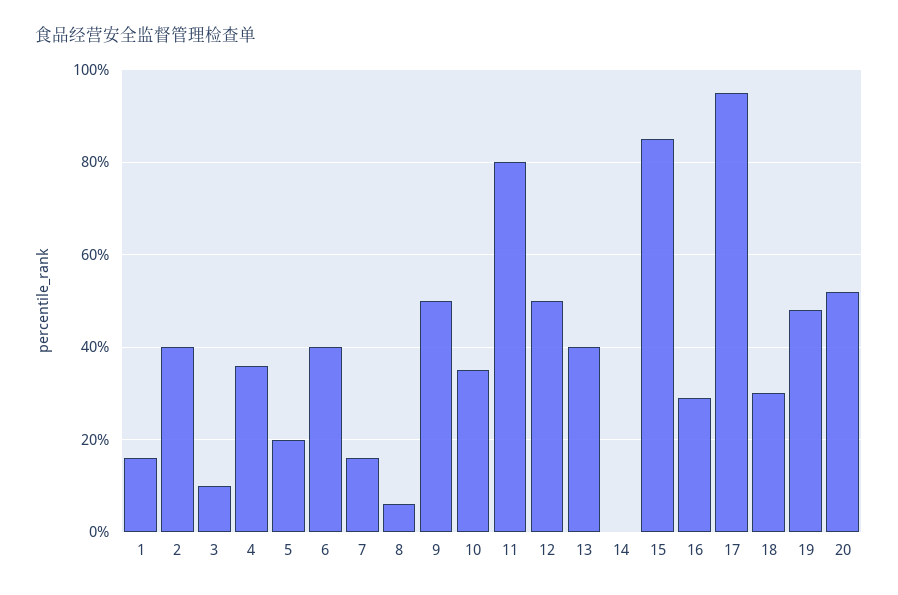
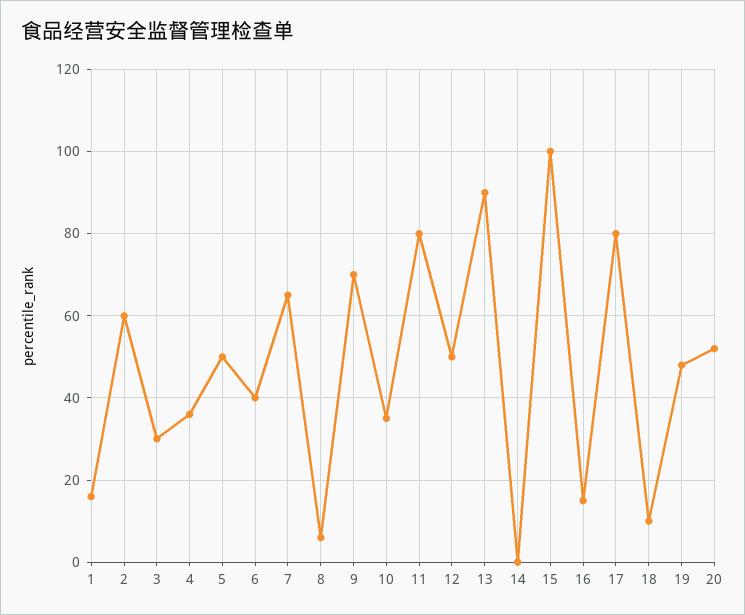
  {
    "1": 15,
-   "2": 40,
+   "2": 60,
-   "3": 10,
+   "3": 30,
    "4": 35,
-   "5": 20,
+   "5": 50,
    "6": 40,
-   "7": 15,
+   "7": 65,
    "8": 5,
-   "9": 50,
+   "9": 70,
    "10": 35,
    "11": 80,
    "12": 50,
-   "13": 40,
+   "13": 90,
    "14": 0,
-   "15": 85,
+   "15": 100,
-   "16": 30,
+   "16": 15,
-   "17": 95,
+   "17": 80,
-   "18": 30,
+   "18": 10,
    "19": 50,
    "20": 50
  }

